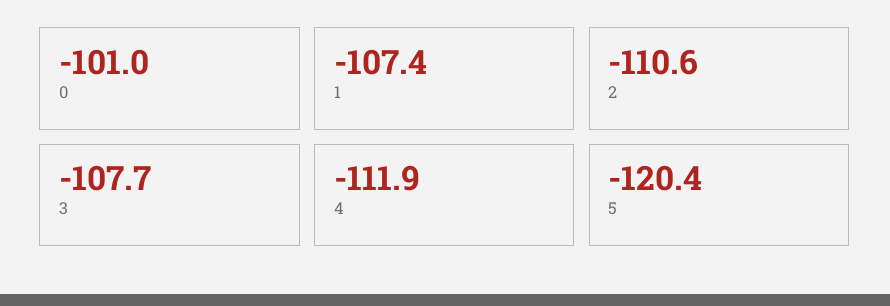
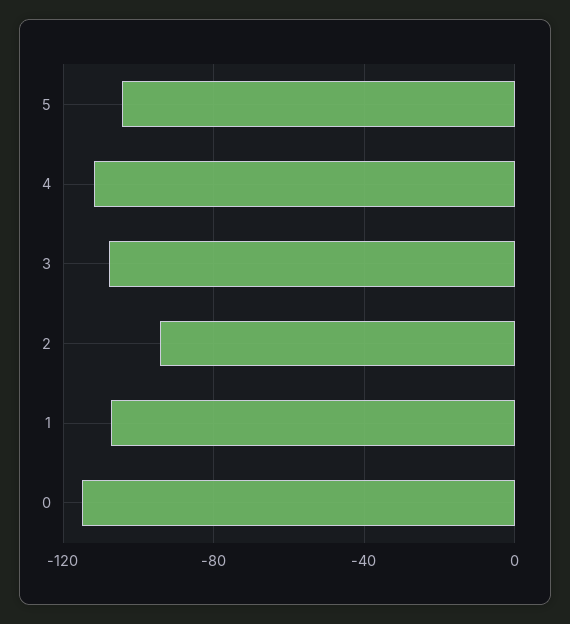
  {
-   "0": -101,
+   "0": -115,
    "1": -107.4,
-   "2": -110.6,
+   "2": -95,
    "3": -107.7,
    "4": -111.9,
-   "5": -120.4
+   "5": -105
  }

